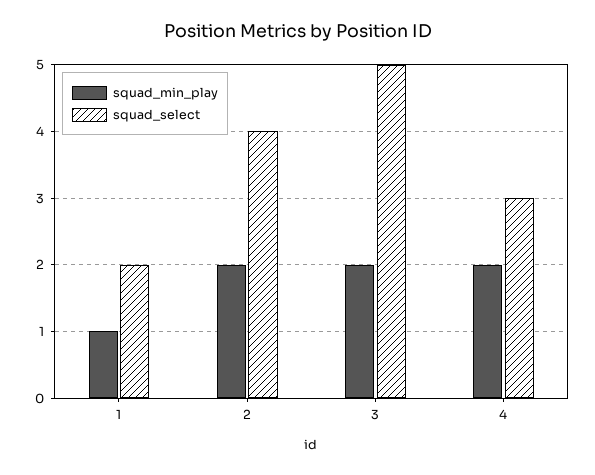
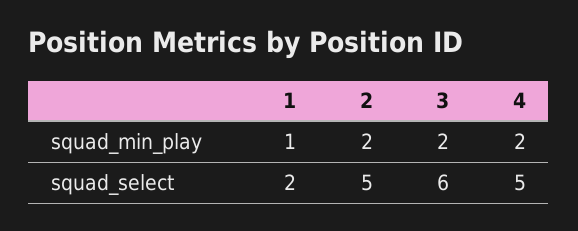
  {
    "squad_min_play": {
      "1": 1,
      "2": 2,
      "3": 2,
      "4": 2
    },
    "squad_select": {
      "1": 2,
-     "2": 4,
+     "2": 5,
-     "3": 5,
+     "3": 6,
-     "4": 3
+     "4": 5
    }
  }

